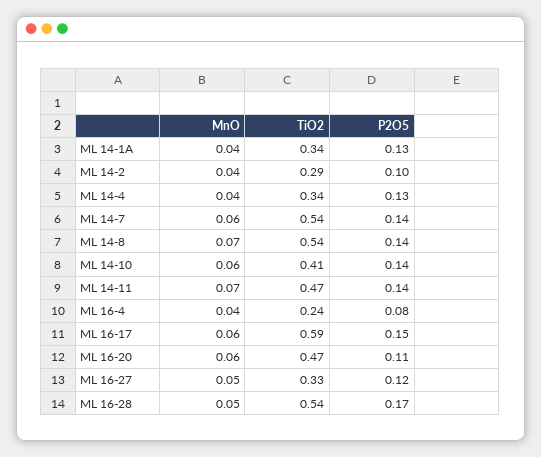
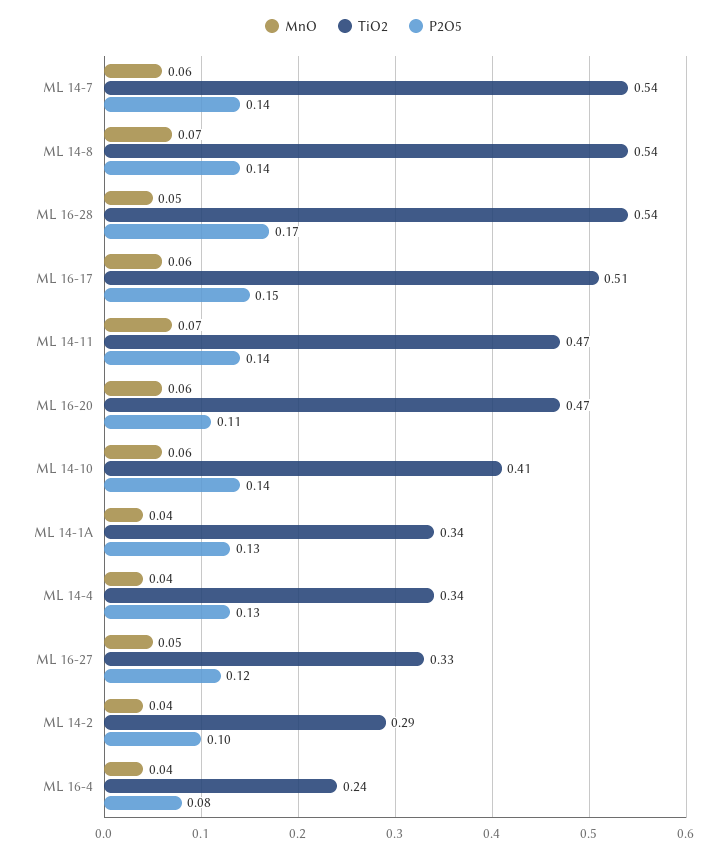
  {
    "MnO": {
      "ML 14-1A": 0.04,
      "ML 14-2": 0.04,
      "ML 14-4": 0.04,
      "ML 14-7": 0.06,
      "ML 14-8": 0.07,
      "ML 14-10": 0.06,
      "ML 14-11": 0.07,
      "ML 16-4": 0.04,
      "ML 16-17": 0.06,
      "ML 16-20": 0.06,
      "ML 16-27": 0.05,
      "ML 16-28": 0.05
    },
    "TiO2": {
      "ML 14-1A": 0.34,
      "ML 14-2": 0.29,
      "ML 14-4": 0.34,
      "ML 14-7": 0.54,
      "ML 14-8": 0.54,
      "ML 14-10": 0.41,
      "ML 14-11": 0.47,
      "ML 16-4": 0.24,
-     "ML 16-17": 0.59,
+     "ML 16-17": 0.51,
      "ML 16-20": 0.47,
      "ML 16-27": 0.33,
      "ML 16-28": 0.54
    },
    "P2O5": {
      "ML 14-1A": 0.13,
      "ML 14-2": 0.1,
      "ML 14-4": 0.13,
      "ML 14-7": 0.14,
      "ML 14-8": 0.14,
      "ML 14-10": 0.14,
      "ML 14-11": 0.14,
      "ML 16-4": 0.08,
      "ML 16-17": 0.15,
      "ML 16-20": 0.11,
      "ML 16-27": 0.12,
      "ML 16-28": 0.17
    }
  }

